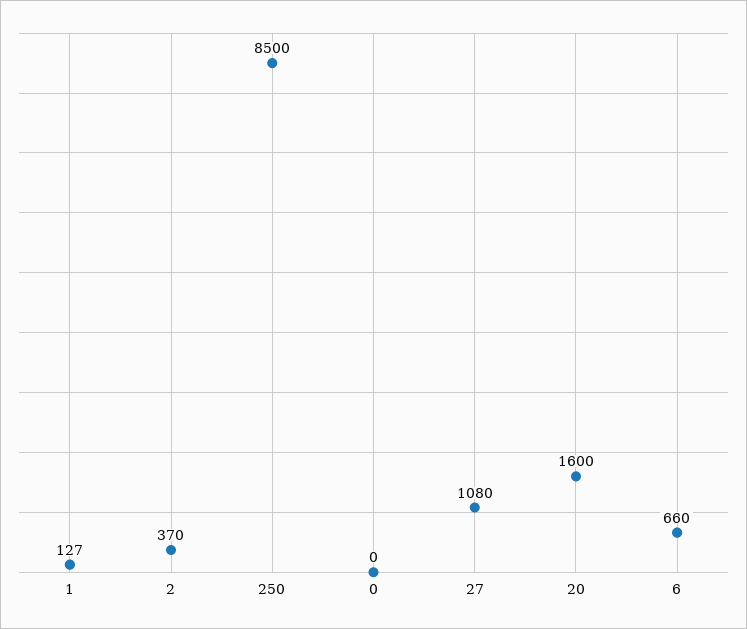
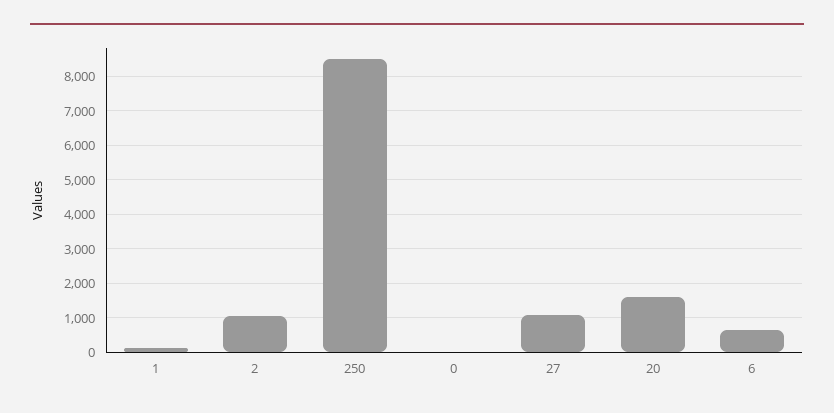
  {
    "1": 127,
-   "2": 370,
+   "2": 1000,
    "250": 8500,
    "0": 0,
    "27": 1080,
    "20": 1600,
    "6": 660
  }

